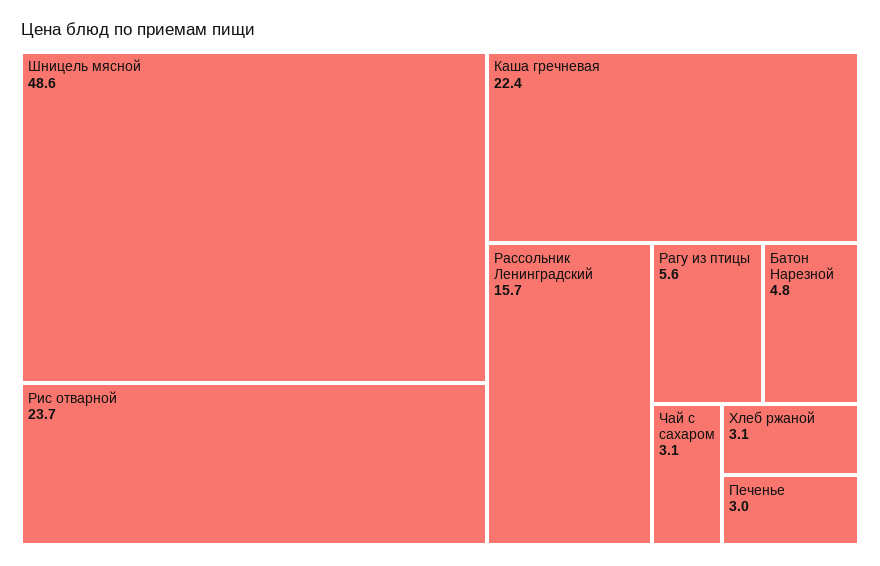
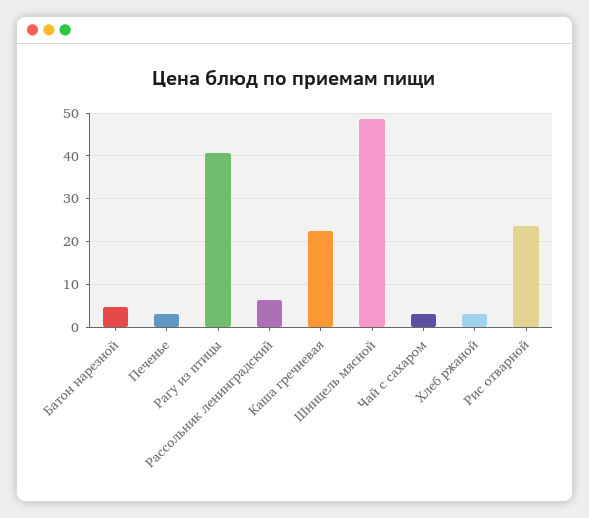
  {
    "Шницель мясной": 48.6,
    "Рис отварной": 23.7,
    "Каша гречневая": 22.4,
-   "Рассольник Ленинградский": 15.7,
+   "Рассольник Ленинградский": 6,
-   "Рагу из птицы": 5.6,
+   "Рагу из птицы": 40,
    "Батон Нарезной": 4.8,
    "Чай с сахаром": 3.1,
    "Хлеб ржаной": 3.1,
    "Печенье": 3
  }

